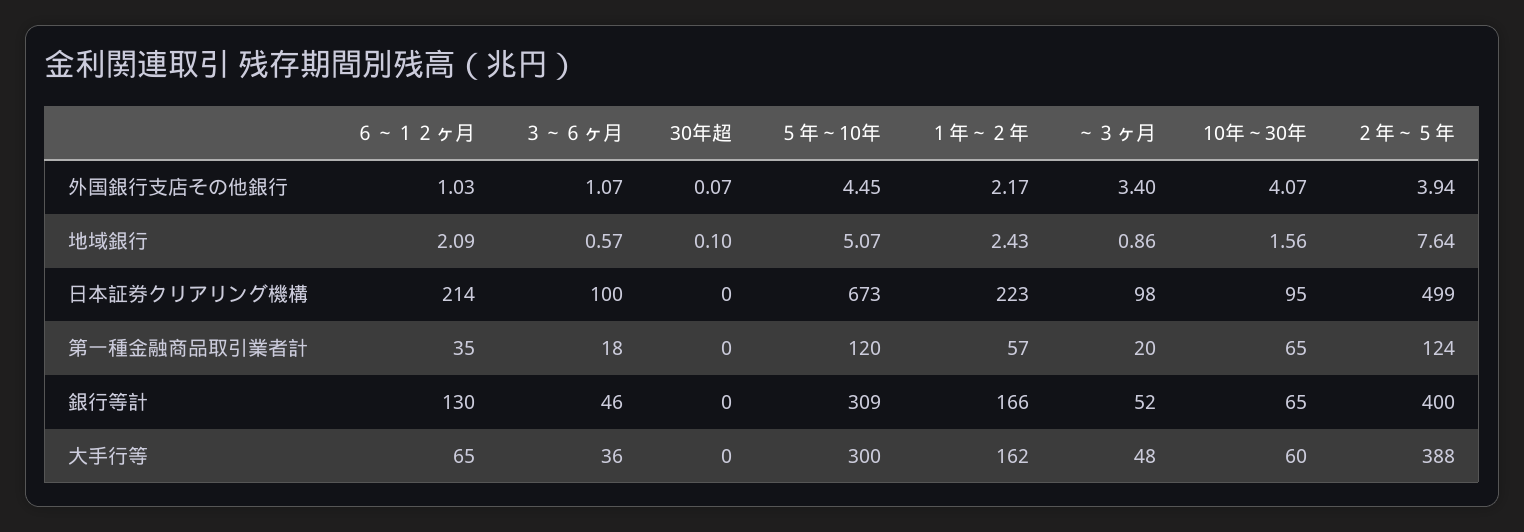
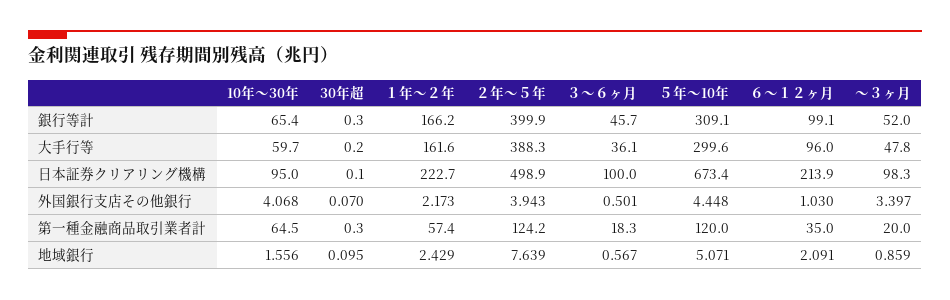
  {
    "６～１２ヶ月": {
      "外国銀行支店その他銀行": 1.03,
      "地域銀行": 2.091,
      "日本証券クリアリング機構": 213.9,
      "第一種金融商品取引業者計": 35,
-     "銀行等計": 130,
+     "銀行等計": 99.1,
-     "大手行等": 65
+     "大手行等": 96
    },
    "３～６ヶ月": {
-     "外国銀行支店その他銀行": 1.07,
+     "外国銀行支店その他銀行": 0.501,
      "地域銀行": 0.567,
      "日本証券クリアリング機構": 100,
      "第一種金融商品取引業者計": 18.3,
      "銀行等計": 45.7,
      "大手行等": 36.1
    },
    "30年超": {
      "外国銀行支店その他銀行": 0.07,
      "地域銀行": 0.095,
      "日本証券クリアリング機構": 0.1,
      "第一種金融商品取引業者計": 0.3,
      "銀行等計": 0.3,
      "大手行等": 0.2
    },
    "５年～10年": {
      "外国銀行支店その他銀行": 4.448,
      "地域銀行": 5.071,
      "日本証券クリアリング機構": 673.4,
      "第一種金融商品取引業者計": 120,
      "銀行等計": 309.1,
      "大手行等": 299.6
    },
    "１年～２年": {
      "外国銀行支店その他銀行": 2.173,
      "地域銀行": 2.429,
      "日本証券クリアリング機構": 222.7,
      "第一種金融商品取引業者計": 57.4,
      "銀行等計": 166.2,
      "大手行等": 161.6
    },
    "～３ヶ月": {
      "外国銀行支店その他銀行": 3.397,
      "地域銀行": 0.859,
      "日本証券クリアリング機構": 98.3,
      "第一種金融商品取引業者計": 20,
      "銀行等計": 52,
      "大手行等": 47.8
    },
    "10年～30年": {
      "外国銀行支店その他銀行": 4.068,
      "地域銀行": 1.556,
      "日本証券クリアリング機構": 95,
      "第一種金融商品取引業者計": 64.5,
      "銀行等計": 65.4,
      "大手行等": 59.7
    },
    "２年～５年": {
      "外国銀行支店その他銀行": 3.943,
      "地域銀行": 7.639,
      "日本証券クリアリング機構": 498.9,
      "第一種金融商品取引業者計": 124.2,
      "銀行等計": 399.9,
      "大手行等": 388.3
    }
  }

